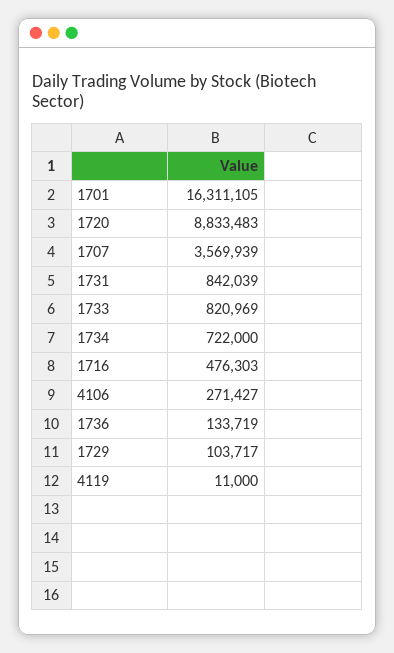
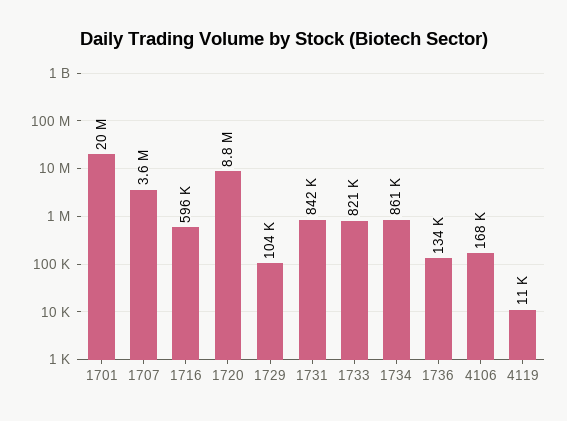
  {
-   "1701": 16311105,
+   "1701": 20000000,
    "1720": 8833483,
    "1707": 3569939,
    "1731": 842039,
    "1733": 820969,
-   "1734": 722000,
+   "1734": 861000,
-   "1716": 476303,
+   "1716": 596000,
-   "4106": 271427,
+   "4106": 168000,
    "1736": 133719,
    "1729": 103717,
    "4119": 11000
  }

